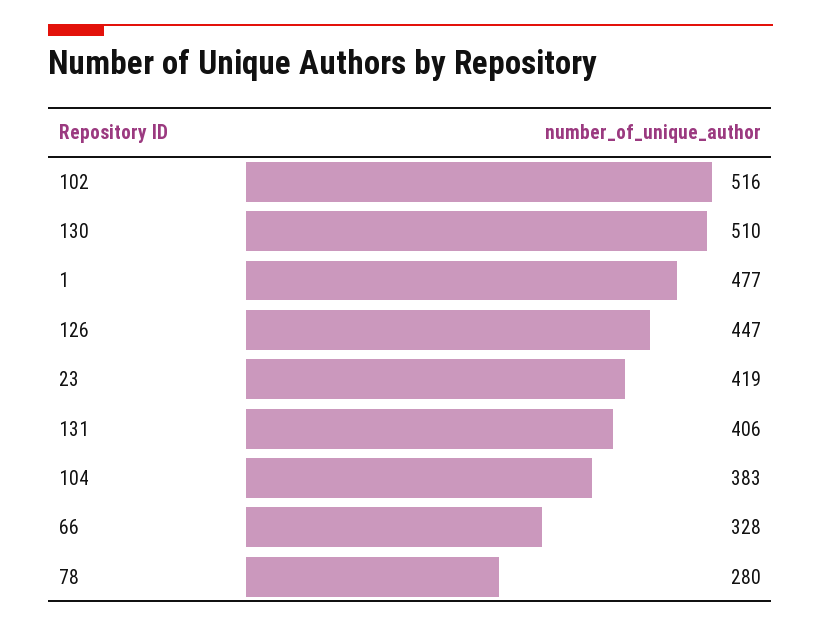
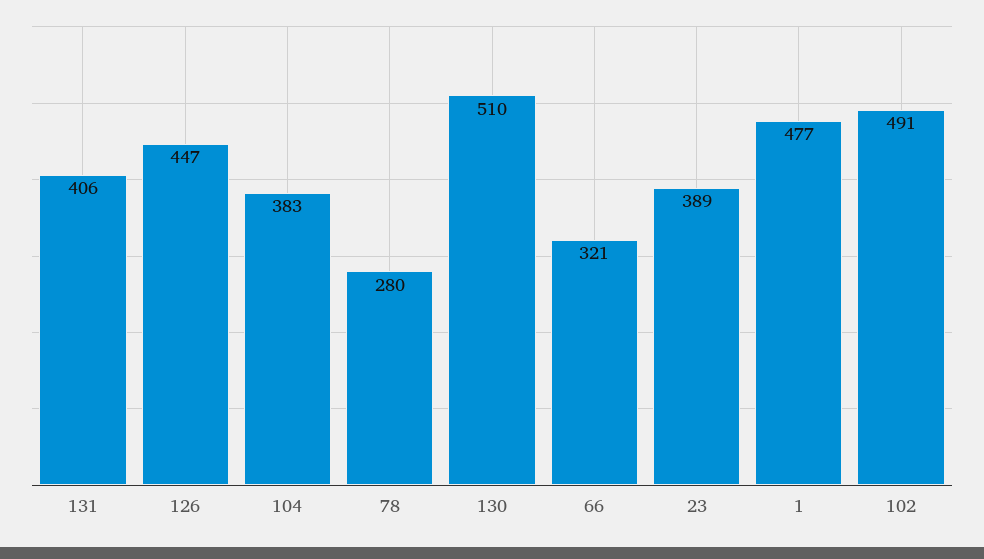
  {
-   "102": 516,
+   "102": 491,
    "130": 510,
    "1": 477,
    "126": 447,
-   "23": 419,
+   "23": 389,
    "131": 406,
    "104": 383,
-   "66": 328,
+   "66": 321,
    "78": 280
  }

